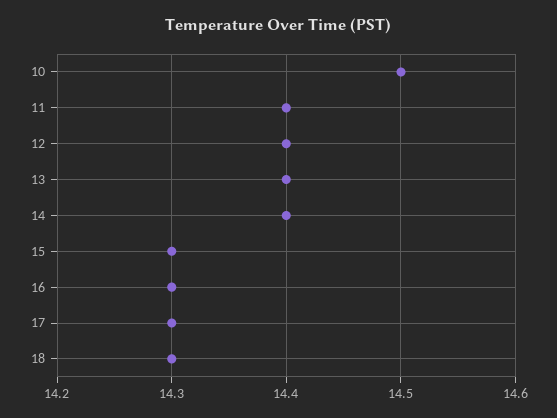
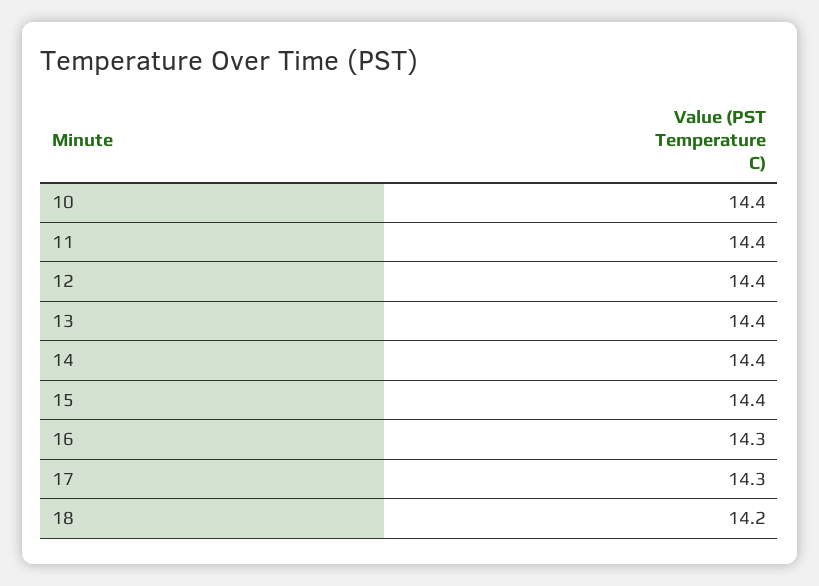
  {
-   "10": 14.5,
+   "10": 14.4,
    "11": 14.4,
    "12": 14.4,
    "13": 14.4,
    "14": 14.4,
-   "15": 14.3,
+   "15": 14.4,
    "16": 14.3,
    "17": 14.3,
-   "18": 14.3
+   "18": 14.2
  }

